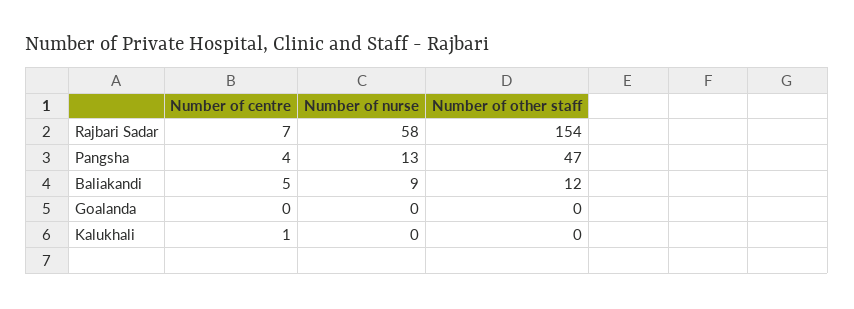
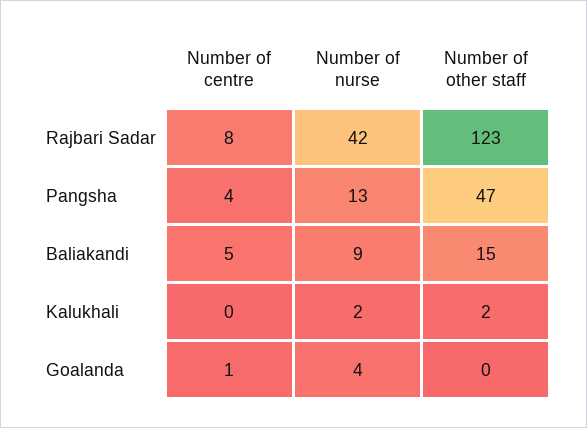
  {
    "Number of centre": {
-     "Rajbari Sadar": 7,
+     "Rajbari Sadar": 8,
      "Pangsha": 4,
      "Baliakandi": 5,
-     "Goalanda": 0,
+     "Goalanda": 1,
-     "Kalukhali": 1
+     "Kalukhali": 0
    },
    "Number of nurse": {
-     "Rajbari Sadar": 58,
+     "Rajbari Sadar": 42,
      "Pangsha": 13,
      "Baliakandi": 9,
-     "Goalanda": 0,
+     "Goalanda": 4,
-     "Kalukhali": 0
+     "Kalukhali": 2
    },
    "Number of other staff": {
-     "Rajbari Sadar": 154,
+     "Rajbari Sadar": 123,
      "Pangsha": 47,
-     "Baliakandi": 12,
+     "Baliakandi": 15,
      "Goalanda": 0,
-     "Kalukhali": 0
+     "Kalukhali": 2
    }
  }

